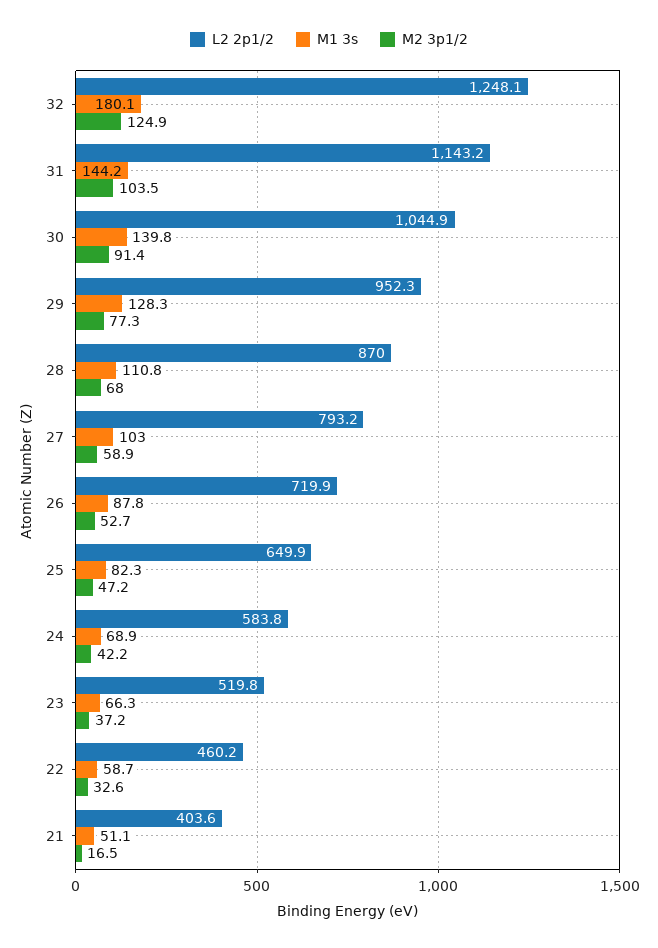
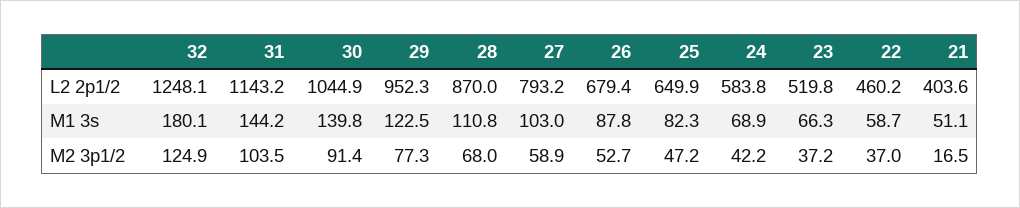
  {
    "L2 2p1/2": {
      "32": 1248.1,
      "31": 1143.2,
      "30": 1044.9,
      "29": 952.3,
      "28": 870,
      "27": 793.2,
-     "26": 719.9,
+     "26": 679.4,
      "25": 649.9,
      "24": 583.8,
      "23": 519.8,
      "22": 460.2,
      "21": 403.6
    },
    "M1 3s": {
      "32": 180.1,
      "31": 144.2,
      "30": 139.8,
-     "29": 128.3,
+     "29": 122.5,
      "28": 110.8,
      "27": 103,
      "26": 87.8,
      "25": 82.3,
      "24": 68.9,
      "23": 66.3,
      "22": 58.7,
      "21": 51.1
    },
    "M2 3p1/2": {
      "32": 124.9,
      "31": 103.5,
      "30": 91.4,
      "29": 77.3,
      "28": 68,
      "27": 58.9,
      "26": 52.7,
      "25": 47.2,
      "24": 42.2,
      "23": 37.2,
-     "22": 32.6,
+     "22": 37,
      "21": 16.5
    }
  }

